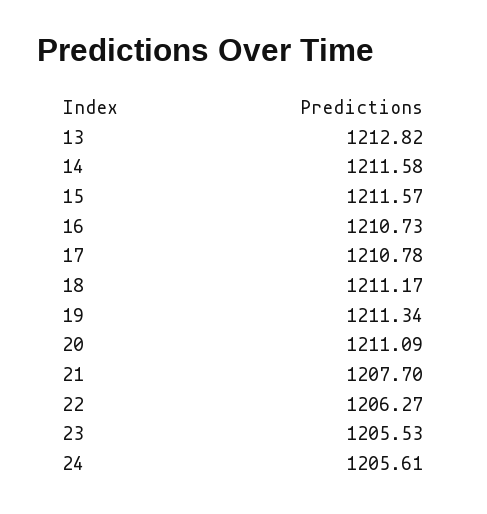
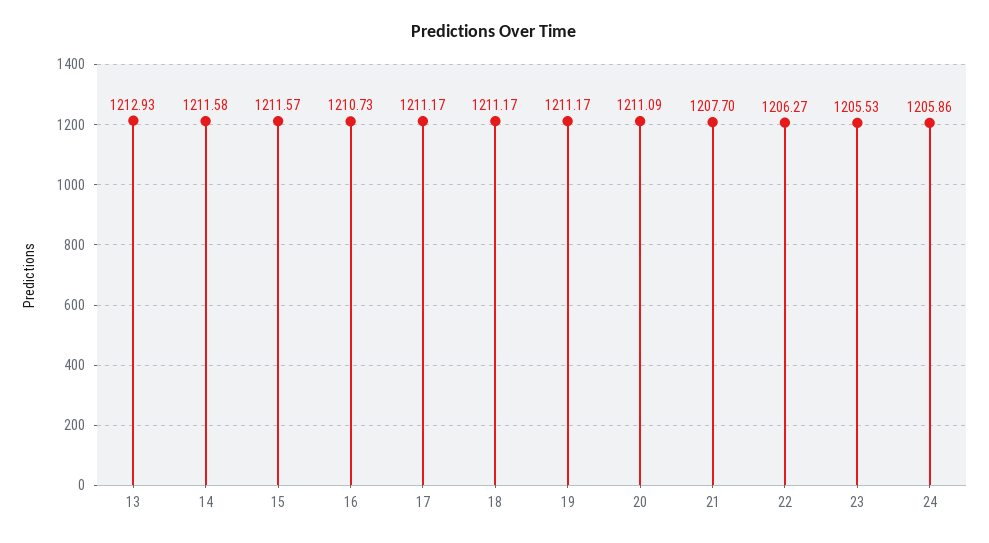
  {
-   "13": 1212.82,
+   "13": 1212.93,
    "14": 1211.58,
    "15": 1211.57,
    "16": 1210.73,
-   "17": 1210.78,
+   "17": 1211.17,
    "18": 1211.17,
-   "19": 1211.34,
+   "19": 1211.17,
    "20": 1211.09,
    "21": 1207.7,
    "22": 1206.27,
    "23": 1205.53,
-   "24": 1205.61
+   "24": 1205.86
  }

